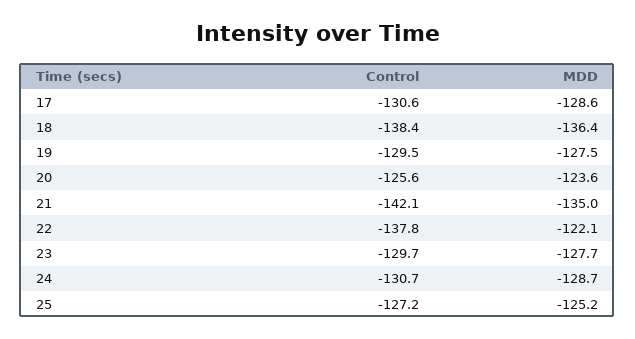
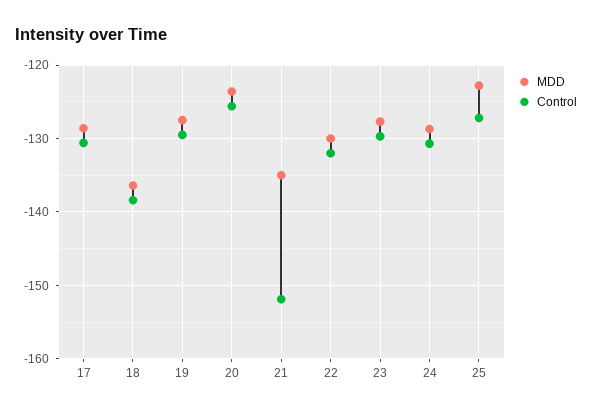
  {
    "Control": {
      "17": -130.6,
      "18": -138.4,
      "19": -129.5,
      "20": -125.6,
-     "21": -142.1,
+     "21": -152,
-     "22": -137.8,
+     "22": -132,
      "23": -129.7,
      "24": -130.7,
      "25": -127.2
    },
    "MDD": {
      "17": -128.6,
      "18": -136.4,
      "19": -127.5,
      "20": -123.6,
      "21": -135,
-     "22": -122.1,
+     "22": -130,
      "23": -127.7,
      "24": -128.7,
-     "25": -125.2
+     "25": -123
    }
  }

